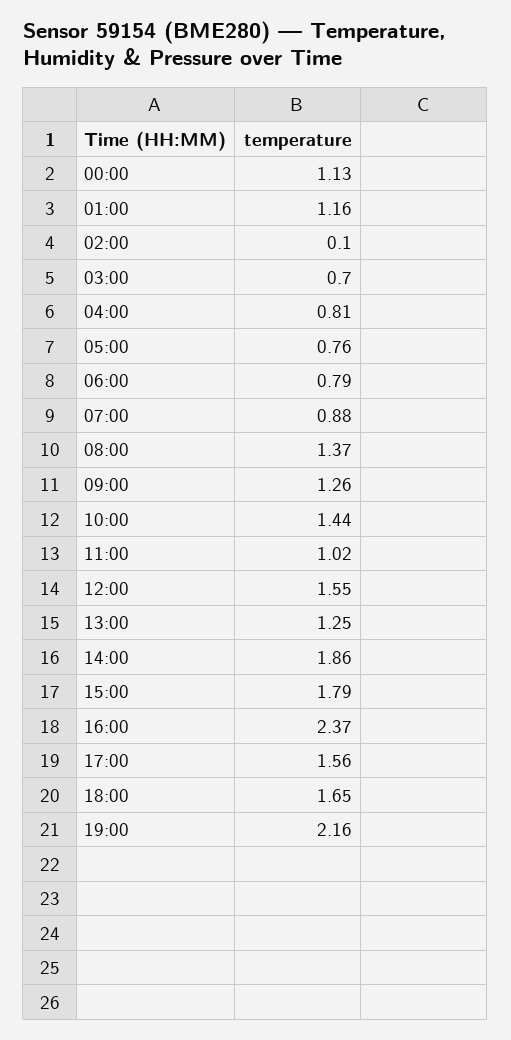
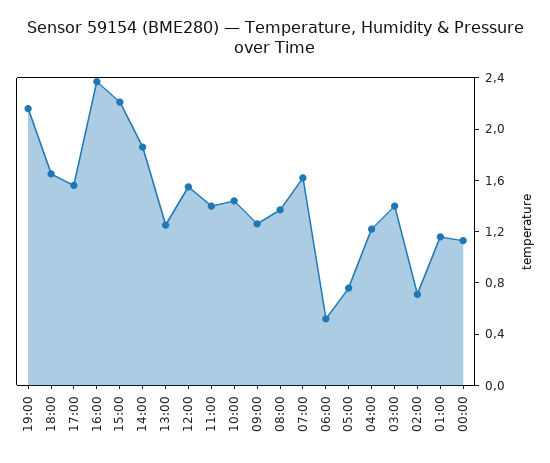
  {
    "00:00": 1.13,
    "01:00": 1.16,
-   "02:00": 0.1,
+   "02:00": 0.7,
-   "03:00": 0.7,
+   "03:00": 1.4,
-   "04:00": 0.81,
+   "04:00": 1.2,
    "05:00": 0.76,
-   "06:00": 0.79,
+   "06:00": 0.5,
-   "07:00": 0.88,
+   "07:00": 1.6,
    "08:00": 1.37,
    "09:00": 1.26,
    "10:00": 1.44,
-   "11:00": 1.02,
+   "11:00": 1.4,
    "12:00": 1.55,
    "13:00": 1.25,
    "14:00": 1.86,
-   "15:00": 1.79,
+   "15:00": 2.2,
    "16:00": 2.37,
    "17:00": 1.56,
    "18:00": 1.65,
    "19:00": 2.16
  }

